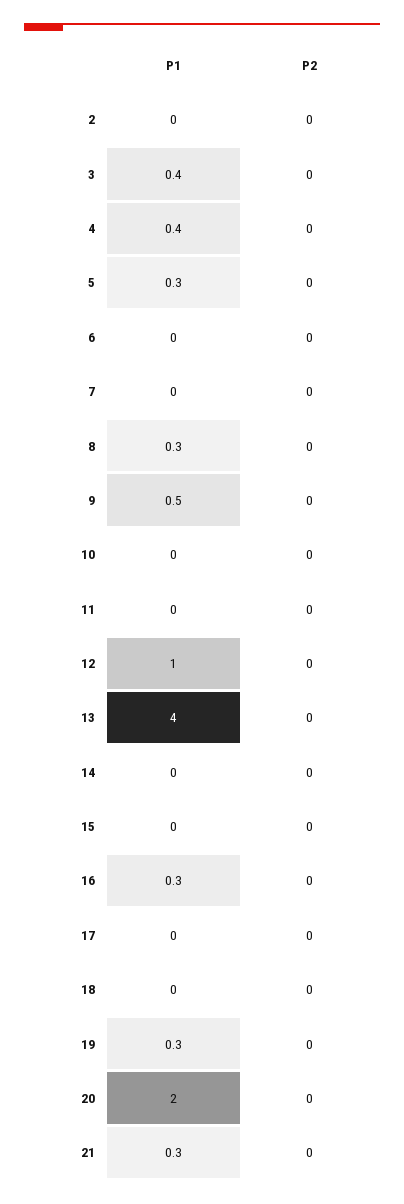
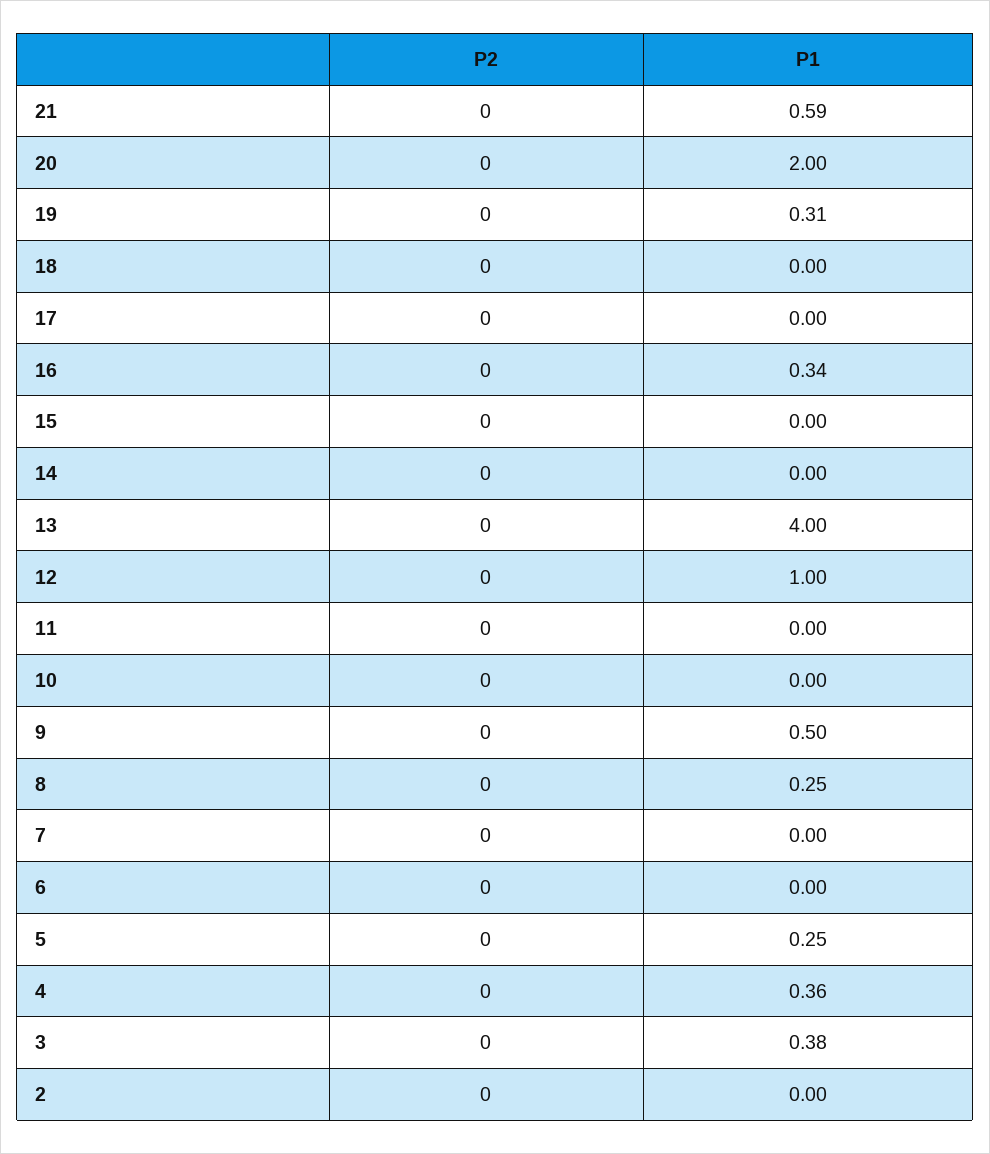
  {
    "P1": {
      "2": 0,
      "3": 0.38,
      "4": 0.36,
      "5": 0.25,
      "6": 0,
      "7": 0,
      "8": 0.25,
      "9": 0.5,
      "10": 0,
      "11": 0,
      "12": 1,
      "13": 4,
      "14": 0,
      "15": 0,
      "16": 0.34,
      "17": 0,
      "18": 0,
      "19": 0.31,
      "20": 2,
-     "21": 0.3
+     "21": 0.59
    },
    "P2": {
      "2": 0,
      "3": 0,
      "4": 0,
      "5": 0,
      "6": 0,
      "7": 0,
      "8": 0,
      "9": 0,
      "10": 0,
      "11": 0,
      "12": 0,
      "13": 0,
      "14": 0,
      "15": 0,
      "16": 0,
      "17": 0,
      "18": 0,
      "19": 0,
      "20": 0,
      "21": 0
    }
  }

